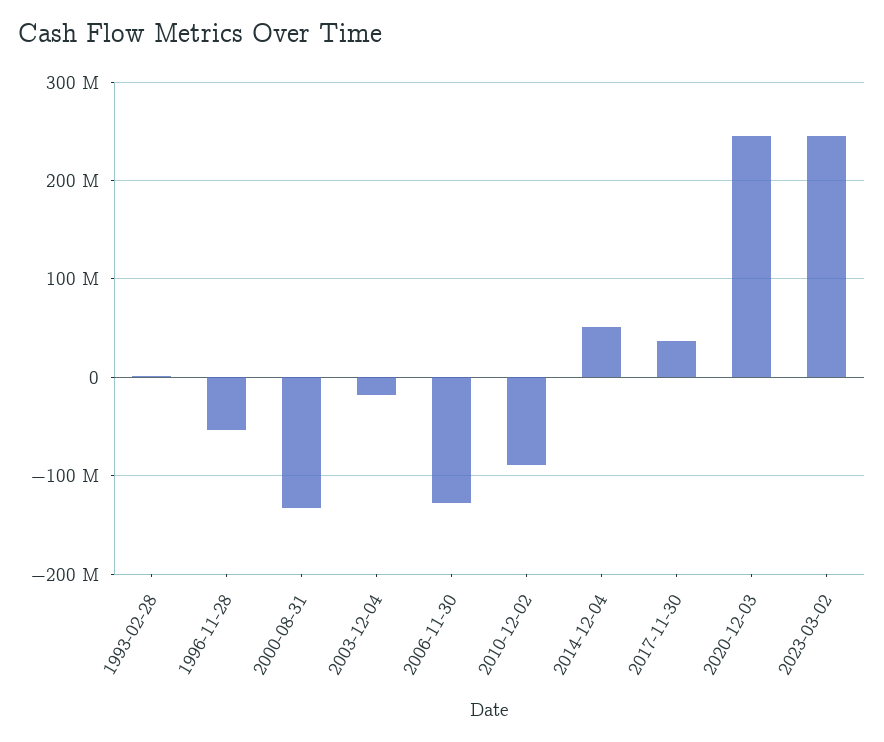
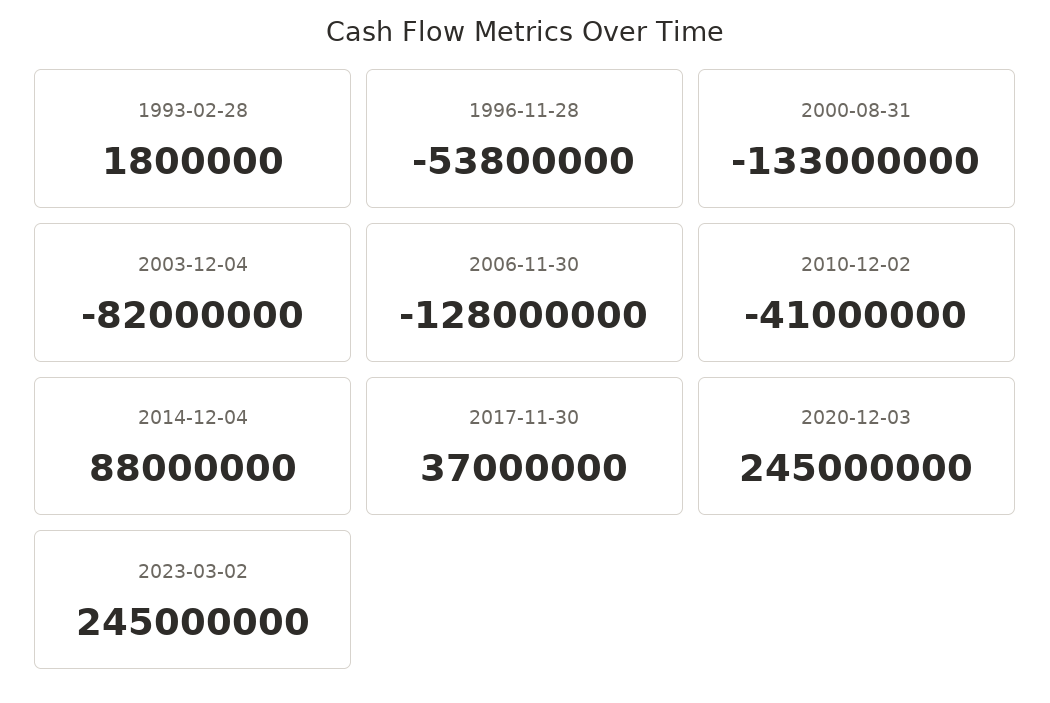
  {
    "1993-02-28": 1800000,
    "1996-11-28": -53800000,
    "2000-08-31": -133000000,
-   "2003-12-04": -20000000,
+   "2003-12-04": -82000000,
    "2006-11-30": -128000000,
-   "2010-12-02": -90000000,
+   "2010-12-02": -41000000,
-   "2014-12-04": 50000000,
+   "2014-12-04": 88000000,
    "2017-11-30": 37000000,
    "2020-12-03": 245000000,
    "2023-03-02": 245000000
  }

